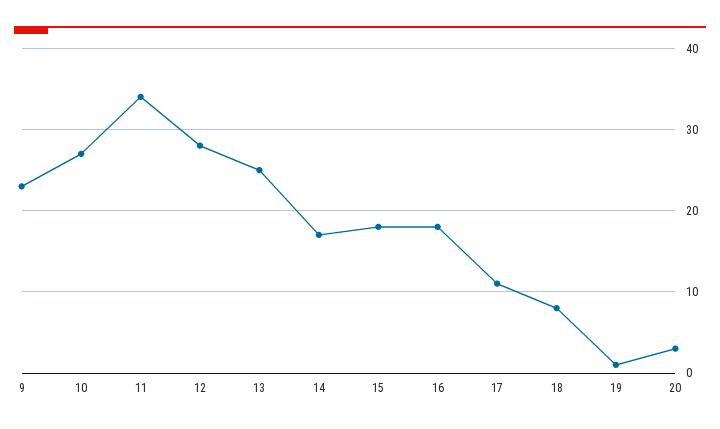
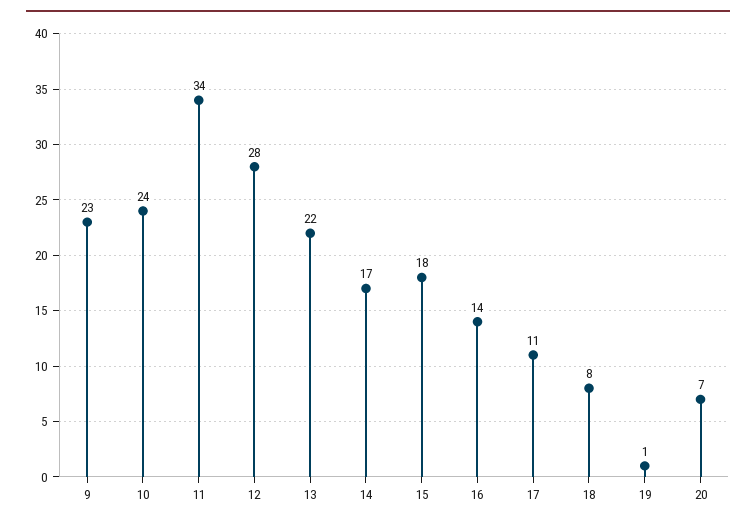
  {
    "9": 23,
-   "10": 27,
+   "10": 24,
    "11": 34,
    "12": 28,
-   "13": 25,
+   "13": 22,
    "14": 17,
    "15": 18,
-   "16": 18,
+   "16": 14,
    "17": 11,
    "18": 8,
    "19": 1,
-   "20": 3
+   "20": 7
  }

